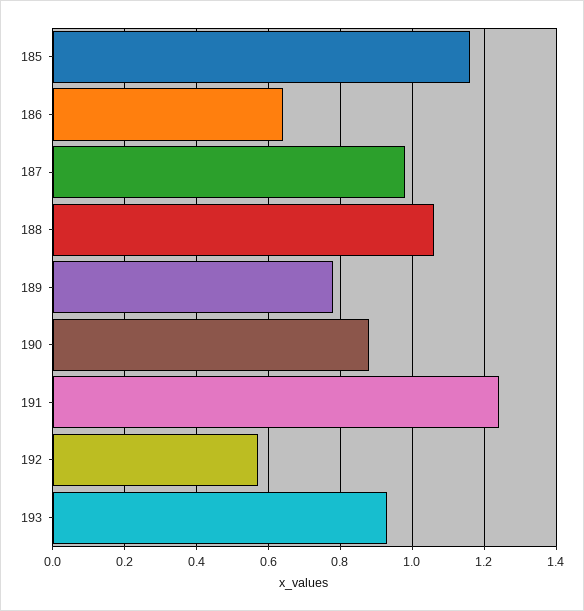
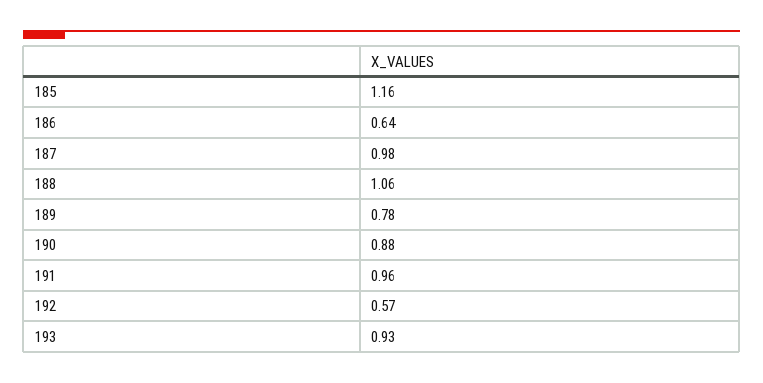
  {
    "185": 1.16,
    "186": 0.64,
    "187": 0.98,
    "188": 1.06,
    "189": 0.78,
    "190": 0.88,
-   "191": 1.25,
+   "191": 0.96,
    "192": 0.57,
    "193": 0.93
  }

